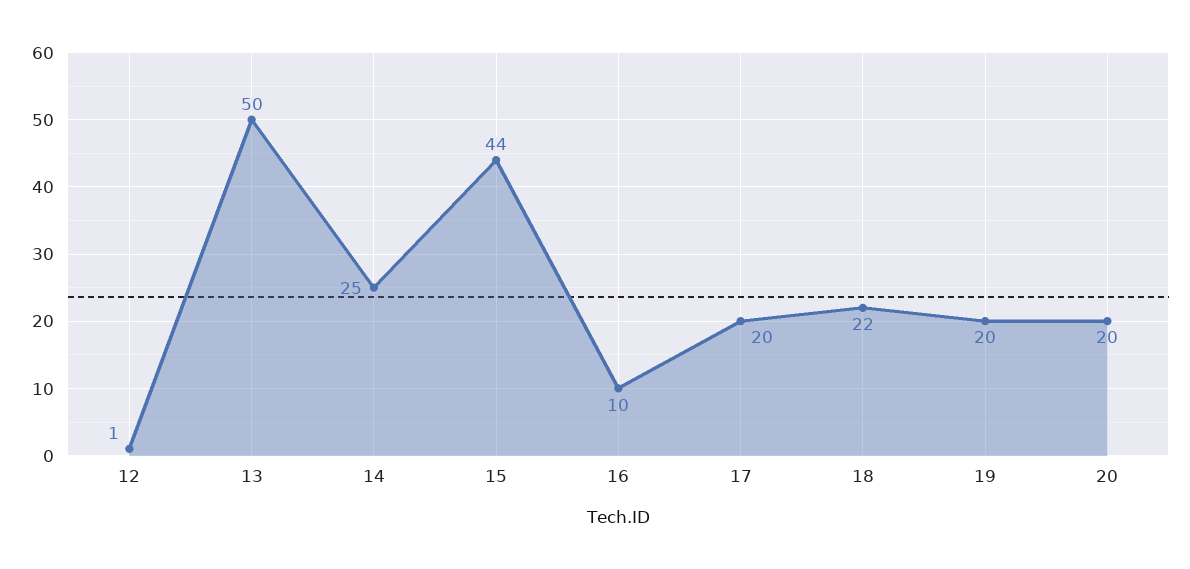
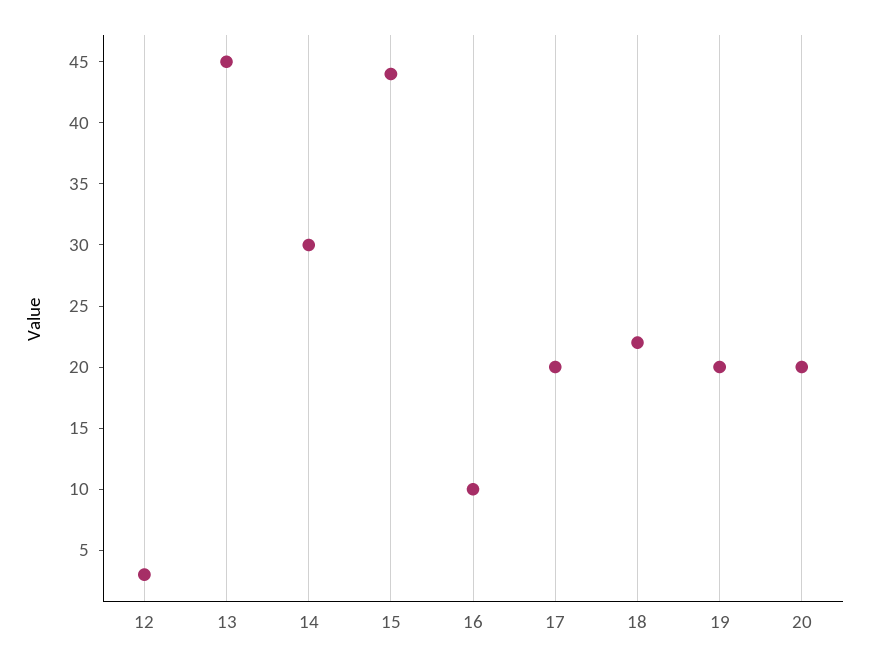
  {
-   "12": 1,
+   "12": 3,
-   "13": 50,
+   "13": 45,
-   "14": 25,
+   "14": 30,
    "15": 44,
    "16": 10,
    "17": 20,
    "18": 22,
    "19": 20,
    "20": 20
  }

